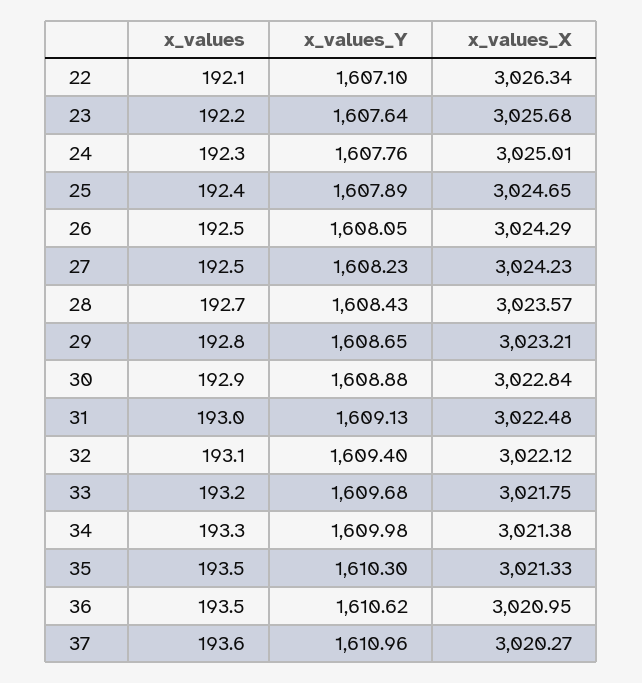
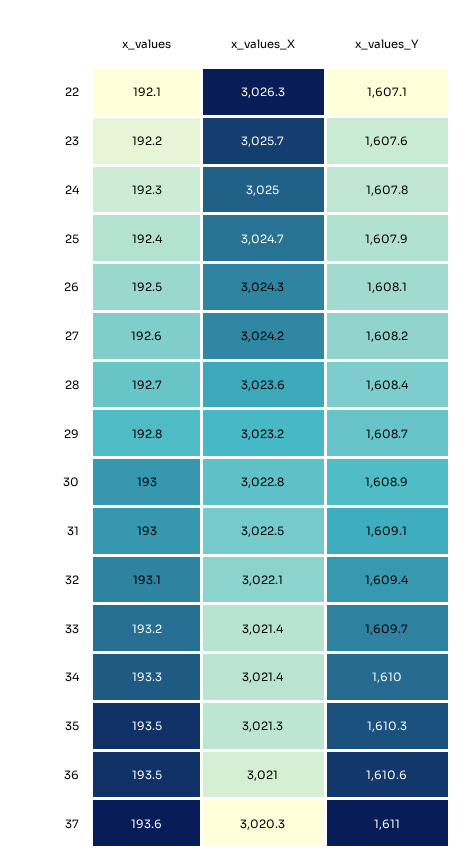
  {
    "x_values": {
      "22": 192.1,
      "23": 192.2,
      "24": 192.3,
      "25": 192.4,
      "26": 192.5,
-     "27": 192.5,
+     "27": 192.6,
      "28": 192.7,
      "29": 192.8,
-     "30": 192.9,
+     "30": 193,
      "31": 193,
      "32": 193.1,
      "33": 193.2,
      "34": 193.3,
      "35": 193.5,
      "36": 193.5,
      "37": 193.6
    },
    "x_values_Y": {
      "22": 1607.1,
      "23": 1607.64,
      "24": 1607.76,
      "25": 1607.89,
      "26": 1608.05,
      "27": 1608.23,
      "28": 1608.43,
      "29": 1608.65,
      "30": 1608.88,
      "31": 1609.13,
      "32": 1609.4,
      "33": 1609.68,
      "34": 1609.98,
      "35": 1610.3,
      "36": 1610.62,
      "37": 1610.96
    },
    "x_values_X": {
      "22": 3026.34,
      "23": 3025.68,
      "24": 3025.01,
      "25": 3024.65,
      "26": 3024.29,
      "27": 3024.23,
      "28": 3023.57,
      "29": 3023.21,
      "30": 3022.84,
      "31": 3022.48,
      "32": 3022.12,
-     "33": 3021.75,
+     "33": 3021.4,
      "34": 3021.38,
      "35": 3021.33,
      "36": 3020.95,
      "37": 3020.27
    }
  }

